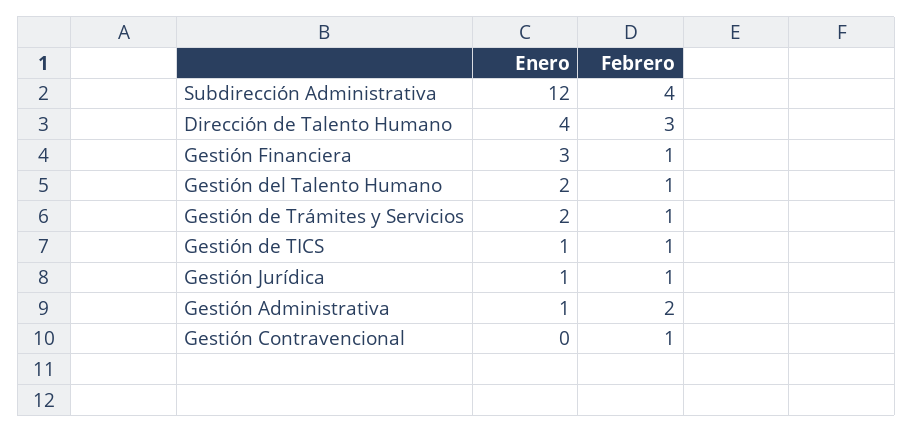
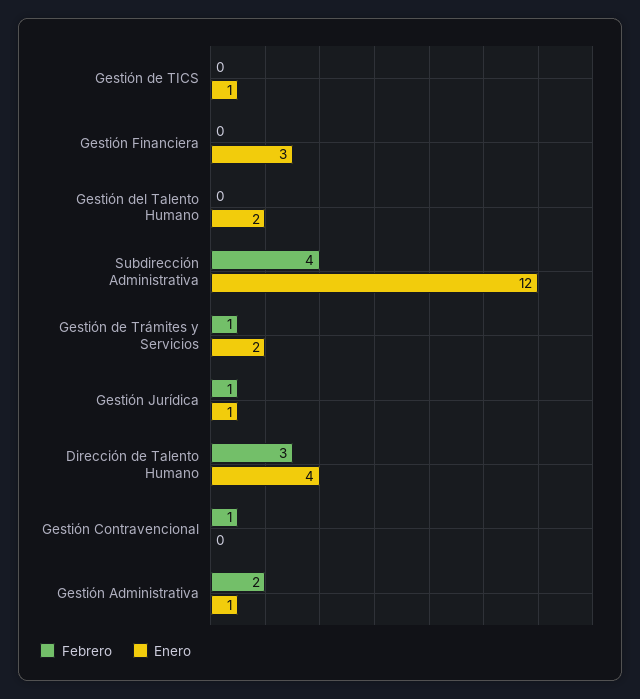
  {
    "Enero": {
      "Subdirección Administrativa": 12,
      "Dirección de Talento Humano": 4,
      "Gestión Financiera": 3,
      "Gestión del Talento Humano": 2,
      "Gestión de Trámites y Servicios": 2,
      "Gestión de TICS": 1,
      "Gestión Jurídica": 1,
      "Gestión Administrativa": 1,
      "Gestión Contravencional": 0
    },
    "Febrero": {
      "Subdirección Administrativa": 4,
      "Dirección de Talento Humano": 3,
-     "Gestión Financiera": 1,
+     "Gestión Financiera": 0,
-     "Gestión del Talento Humano": 1,
+     "Gestión del Talento Humano": 0,
      "Gestión de Trámites y Servicios": 1,
-     "Gestión de TICS": 1,
+     "Gestión de TICS": 0,
      "Gestión Jurídica": 1,
      "Gestión Administrativa": 2,
      "Gestión Contravencional": 1
    }
  }

